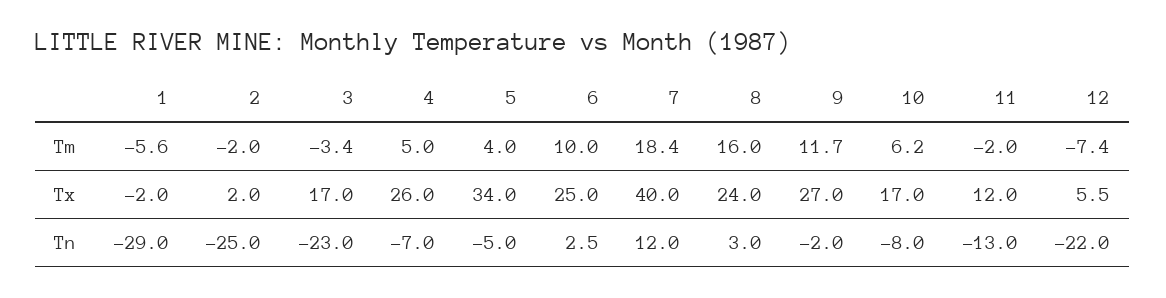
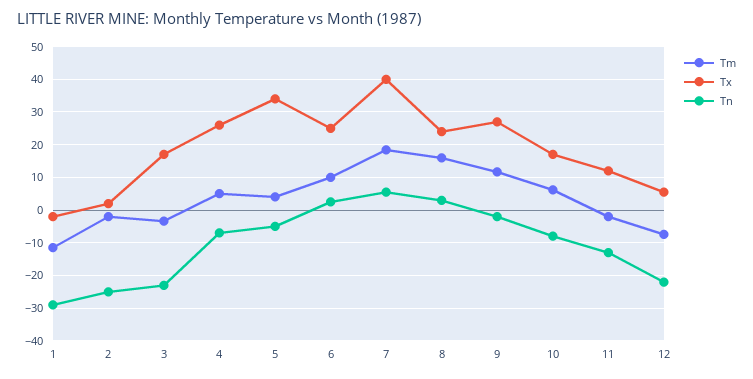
  {
    "Tm": {
-     "1": -5.6,
+     "1": -12,
      "2": -2,
      "3": -3.4,
      "4": 5,
      "5": 4,
      "6": 10,
      "7": 18.4,
      "8": 16,
      "9": 11.7,
      "10": 6.2,
      "11": -2,
      "12": -7.4
    },
    "Tx": {
      "1": -2,
      "2": 2,
      "3": 17,
      "4": 26,
      "5": 34,
      "6": 25,
      "7": 40,
      "8": 24,
      "9": 27,
      "10": 17,
      "11": 12,
      "12": 5.5
    },
    "Tn": {
      "1": -29,
      "2": -25,
      "3": -23,
      "4": -7,
      "5": -5,
      "6": 2.5,
-     "7": 12,
+     "7": 6,
      "8": 3,
      "9": -2,
      "10": -8,
      "11": -13,
      "12": -22
    }
  }

